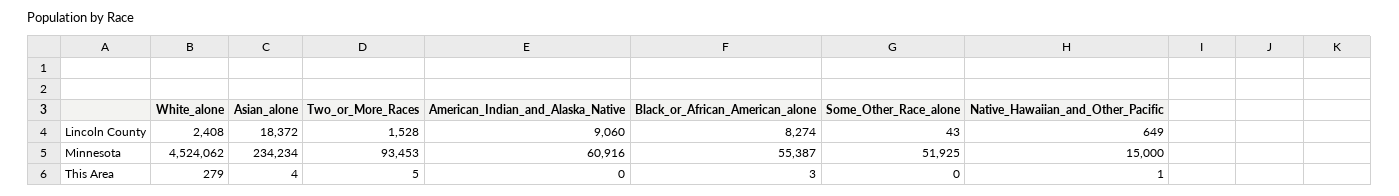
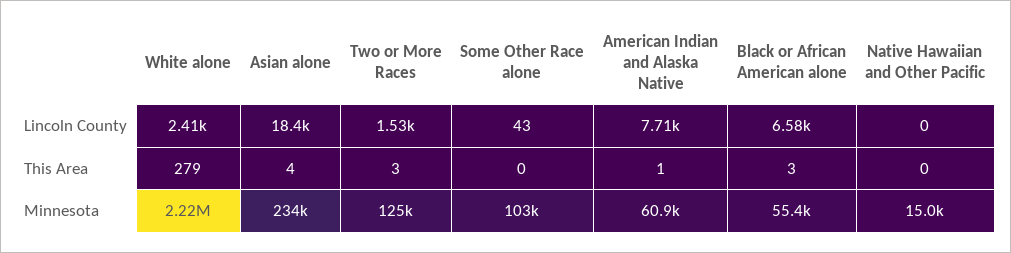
  {
    "White_alone": {
      "Lincoln County": 2408,
-     "Minnesota": 4524062,
+     "Minnesota": 2220000,
      "This Area": 279
    },
    "Asian_alone": {
      "Lincoln County": 18372,
      "Minnesota": 234234,
      "This Area": 4
    },
    "Two_or_More_Races": {
      "Lincoln County": 1528,
-     "Minnesota": 93453,
+     "Minnesota": 125000,
-     "This Area": 5
+     "This Area": 3
    },
    "American_Indian_and_Alaska_Native": {
-     "Lincoln County": 9060,
+     "Lincoln County": 7710,
      "Minnesota": 60916,
-     "This Area": 0
+     "This Area": 1
    },
    "Black_or_African_American_alone": {
-     "Lincoln County": 8274,
+     "Lincoln County": 6580,
      "Minnesota": 55387,
      "This Area": 3
    },
    "Some_Other_Race_alone": {
      "Lincoln County": 43,
-     "Minnesota": 51925,
+     "Minnesota": 103000,
      "This Area": 0
    },
    "Native_Hawaiian_and_Other_Pacific": {
-     "Lincoln County": 649,
+     "Lincoln County": 0,
      "Minnesota": 15000,
-     "This Area": 1
+     "This Area": 0
    }
  }

